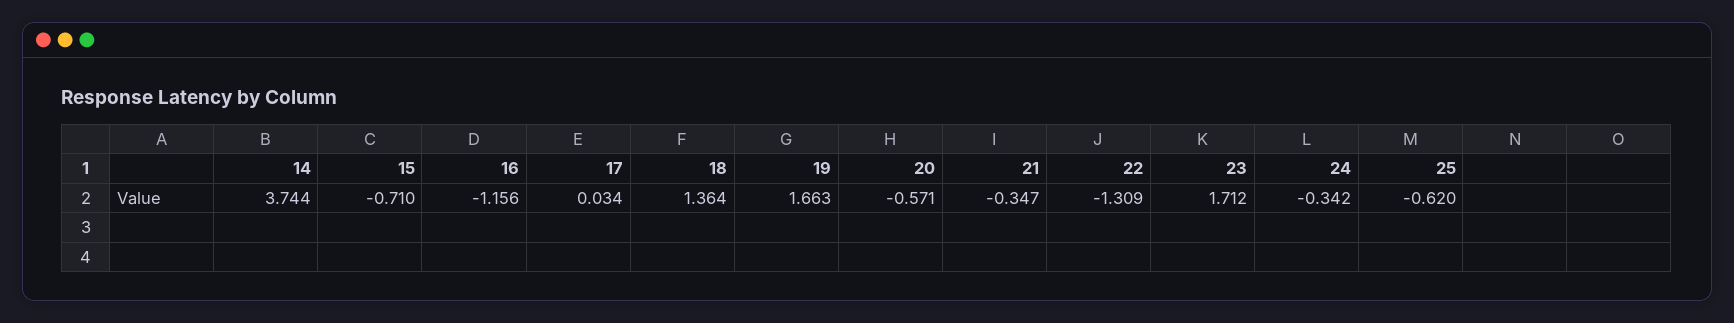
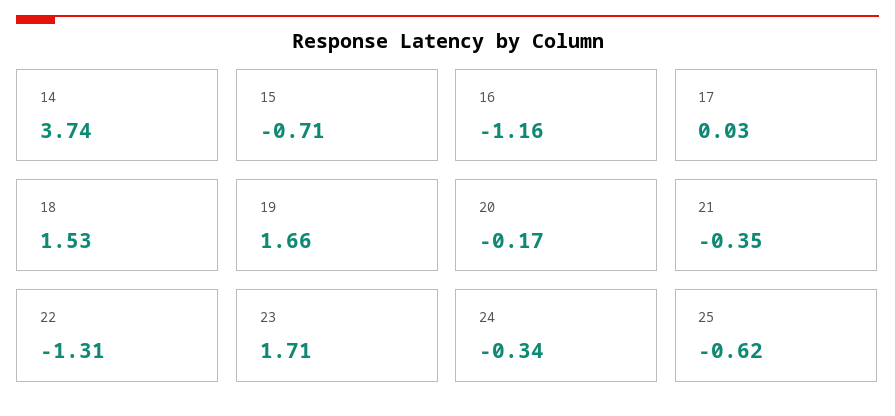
  {
    "14": 3.744,
    "15": -0.71,
    "16": -1.156,
    "17": 0.034,
-   "18": 1.364,
+   "18": 1.53,
    "19": 1.663,
-   "20": -0.571,
+   "20": -0.17,
    "21": -0.347,
    "22": -1.309,
    "23": 1.712,
    "24": -0.342,
    "25": -0.62
  }

